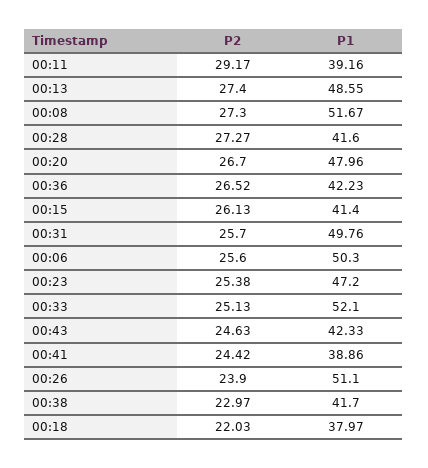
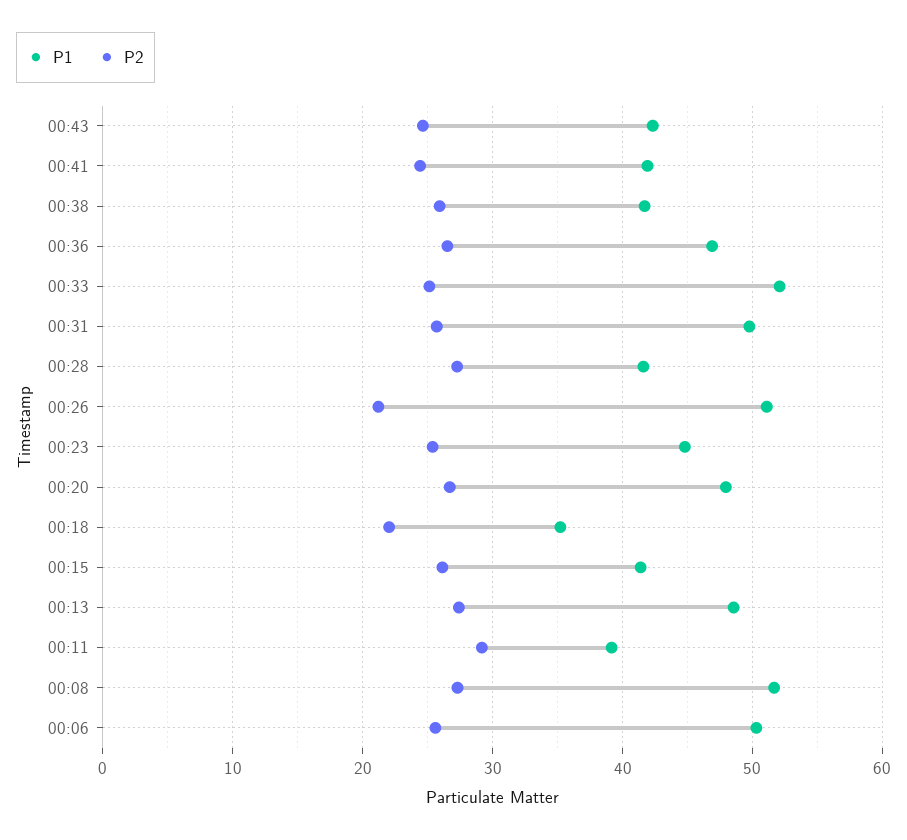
  {
    "P2": {
      "00:11": 29.17,
      "00:13": 27.4,
      "00:08": 27.3,
      "00:28": 27.27,
      "00:20": 26.7,
      "00:36": 26.52,
      "00:15": 26.13,
      "00:31": 25.7,
      "00:06": 25.6,
      "00:23": 25.38,
      "00:33": 25.13,
      "00:43": 24.63,
      "00:41": 24.42,
-     "00:26": 23.9,
+     "00:26": 21,
-     "00:38": 22.97,
+     "00:38": 26,
      "00:18": 22.03
    },
    "P1": {
      "00:11": 39.16,
      "00:13": 48.55,
      "00:08": 51.67,
      "00:28": 41.6,
      "00:20": 47.96,
-     "00:36": 42.23,
+     "00:36": 47,
      "00:15": 41.4,
      "00:31": 49.76,
      "00:06": 50.3,
-     "00:23": 47.2,
+     "00:23": 45,
      "00:33": 52.1,
      "00:43": 42.33,
-     "00:41": 38.86,
+     "00:41": 42,
      "00:26": 51.1,
      "00:38": 41.7,
-     "00:18": 37.97
+     "00:18": 35
    }
  }

